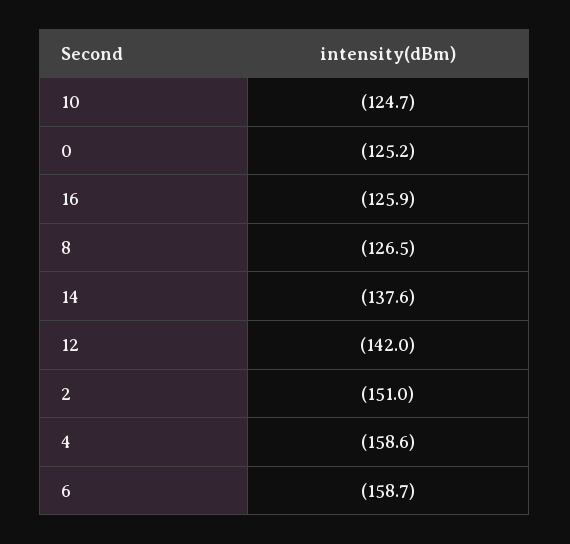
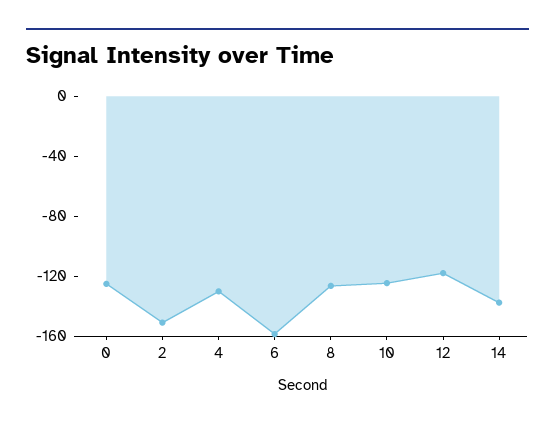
  {
    "10": -124.7,
    "0": -125.2,
-   "16": -125.9,
    "8": -126.5,
    "14": -137.6,
-   "12": -142,
+   "12": -120,
    "2": -151,
-   "4": -158.6,
+   "4": -130,
    "6": -158.7
  }

